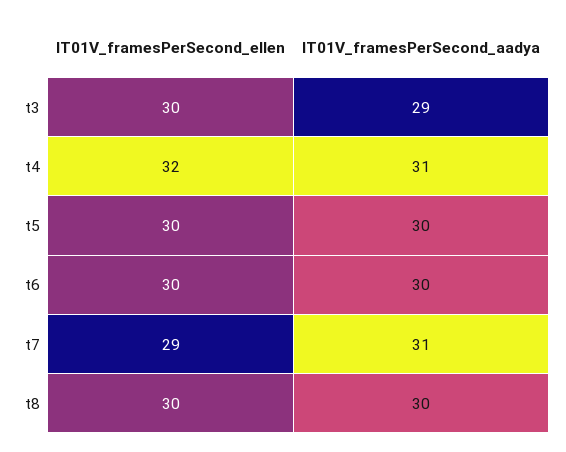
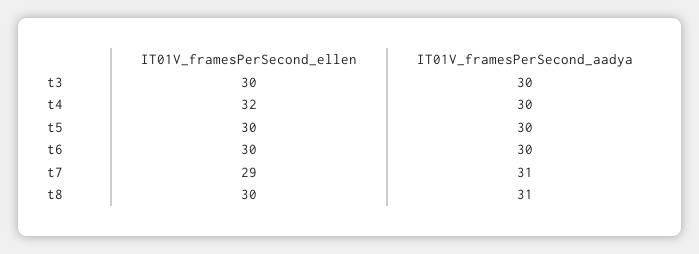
  {
    "IT01V_framesPerSecond_ellen": {
      "t3": 30,
      "t4": 32,
      "t5": 30,
      "t6": 30,
      "t7": 29,
      "t8": 30
    },
    "IT01V_framesPerSecond_aadya": {
-     "t3": 29,
+     "t3": 30,
-     "t4": 31,
+     "t4": 30,
      "t5": 30,
      "t6": 30,
      "t7": 31,
-     "t8": 30
+     "t8": 31
    }
  }

